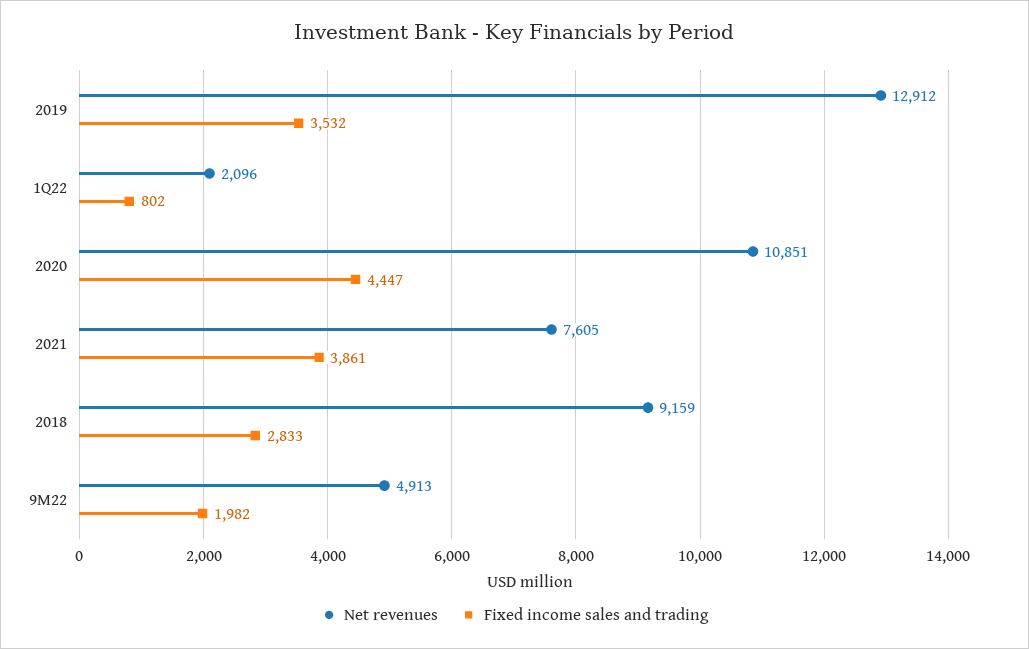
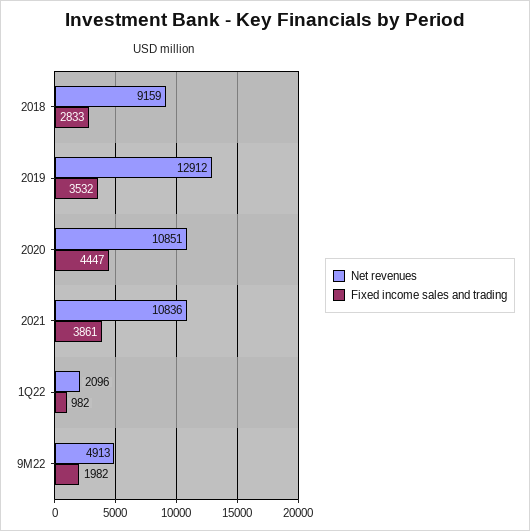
  {
    "Net revenues": {
      "2019": 12912,
      "1Q22": 2096,
      "2020": 10851,
-     "2021": 7605,
+     "2021": 10836,
      "2018": 9159,
      "9M22": 4913
    },
    "Fixed income sales and trading": {
      "2019": 3532,
-     "1Q22": 802,
+     "1Q22": 982,
      "2020": 4447,
      "2021": 3861,
      "2018": 2833,
      "9M22": 1982
    }
  }

